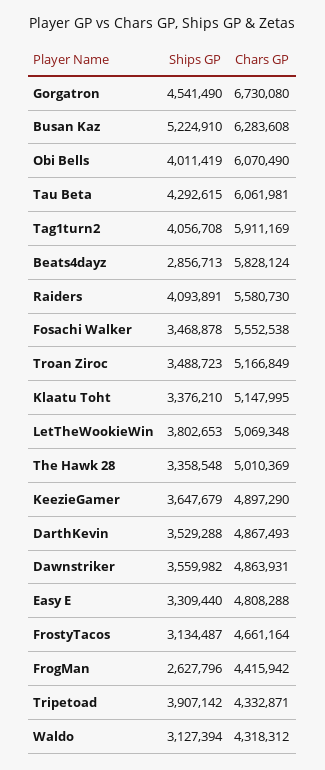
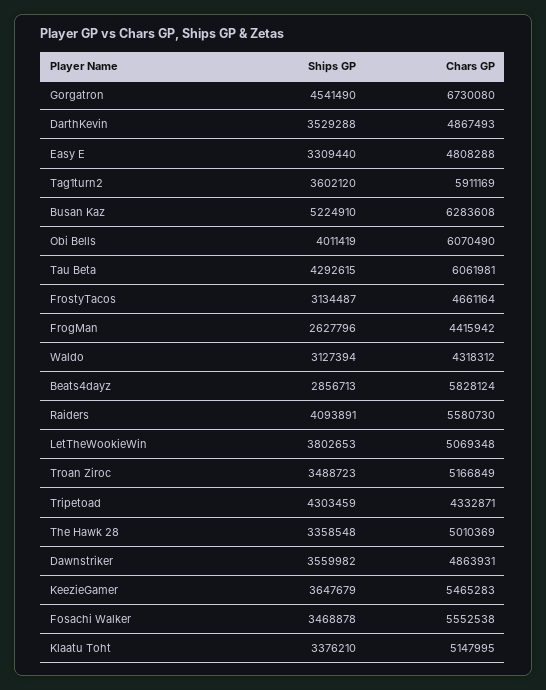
  {
    "Ships GP": {
      "Gorgatron": 4541490,
      "Busan Kaz": 5224910,
      "Obi Bells": 4011419,
      "Tau Beta": 4292615,
-     "Tag1turn2": 4056708,
+     "Tag1turn2": 3602120,
      "Beats4dayz": 2856713,
      "Raiders": 4093891,
      "Fosachi Walker": 3468878,
      "Troan Ziroc": 3488723,
      "Klaatu Toht": 3376210,
      "LetTheWookieWin": 3802653,
      "The Hawk 28": 3358548,
      "KeezieGamer": 3647679,
      "DarthKevin": 3529288,
      "Dawnstriker": 3559982,
      "Easy E": 3309440,
      "FrostyTacos": 3134487,
      "FrogMan": 2627796,
-     "Tripetoad": 3907142,
+     "Tripetoad": 4303459,
      "Waldo": 3127394
    },
    "Chars GP": {
      "Gorgatron": 6730080,
      "Busan Kaz": 6283608,
      "Obi Bells": 6070490,
      "Tau Beta": 6061981,
      "Tag1turn2": 5911169,
      "Beats4dayz": 5828124,
      "Raiders": 5580730,
      "Fosachi Walker": 5552538,
      "Troan Ziroc": 5166849,
      "Klaatu Toht": 5147995,
      "LetTheWookieWin": 5069348,
      "The Hawk 28": 5010369,
-     "KeezieGamer": 4897290,
+     "KeezieGamer": 5465283,
      "DarthKevin": 4867493,
      "Dawnstriker": 4863931,
      "Easy E": 4808288,
      "FrostyTacos": 4661164,
      "FrogMan": 4415942,
      "Tripetoad": 4332871,
      "Waldo": 4318312
    }
  }

